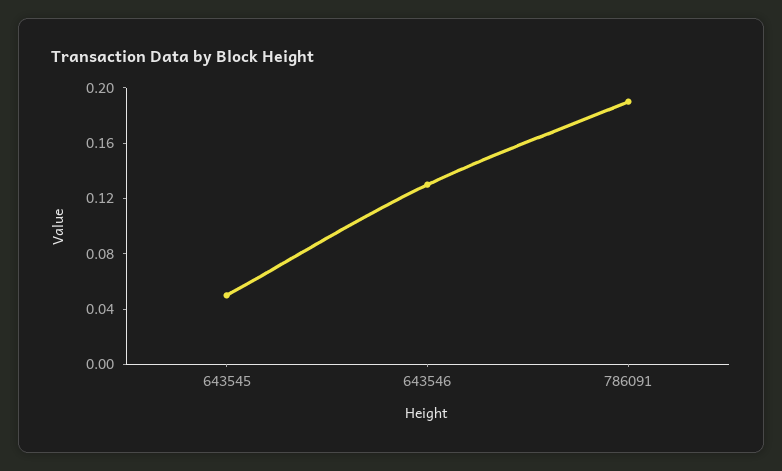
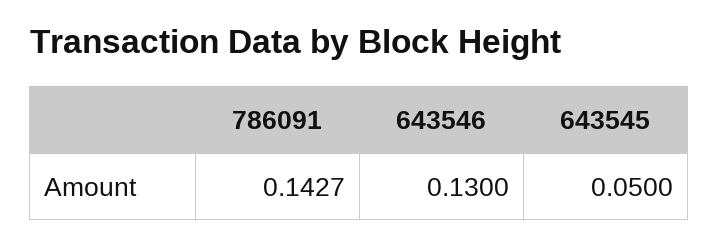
  {
    "643545": 0.05,
    "643546": 0.13,
-   "786091": 0.19
+   "786091": 0.1427
  }

